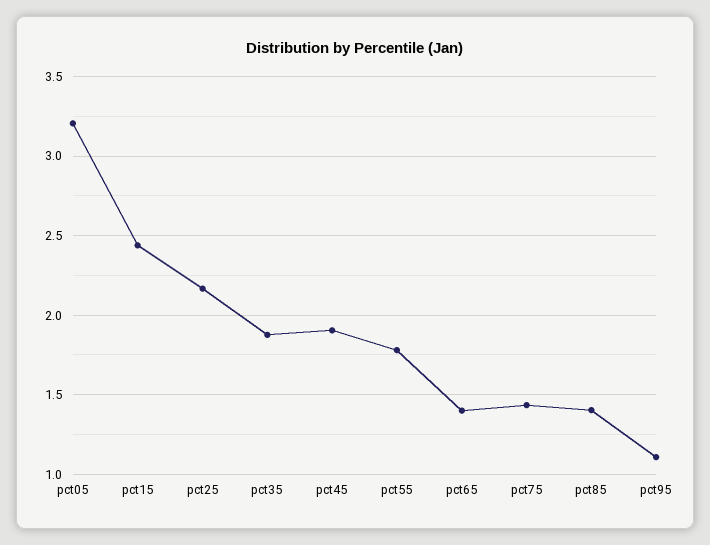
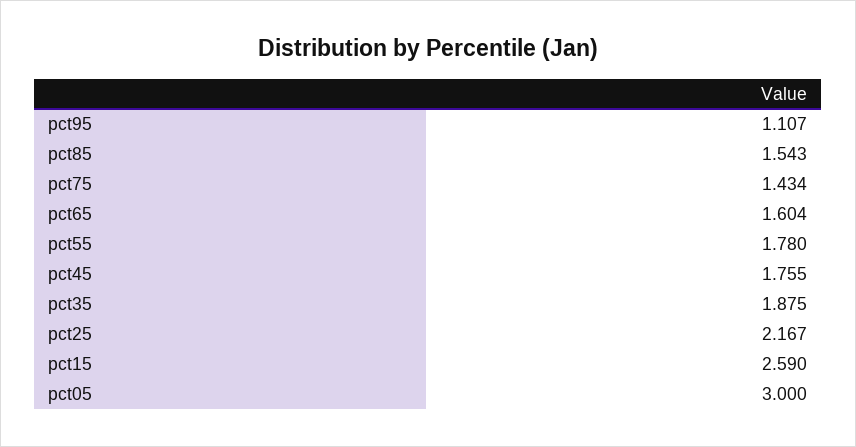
  {
-   "pct05": 3.2,
+   "pct05": 3,
-   "pct15": 2.45,
+   "pct15": 2.59,
    "pct25": 2.167,
    "pct35": 1.875,
-   "pct45": 1.9,
+   "pct45": 1.755,
    "pct55": 1.78,
-   "pct65": 1.4,
+   "pct65": 1.604,
    "pct75": 1.434,
-   "pct85": 1.4,
+   "pct85": 1.543,
    "pct95": 1.107
  }

